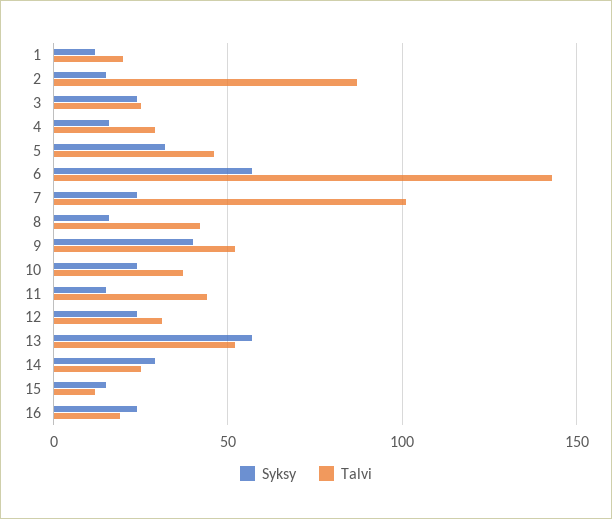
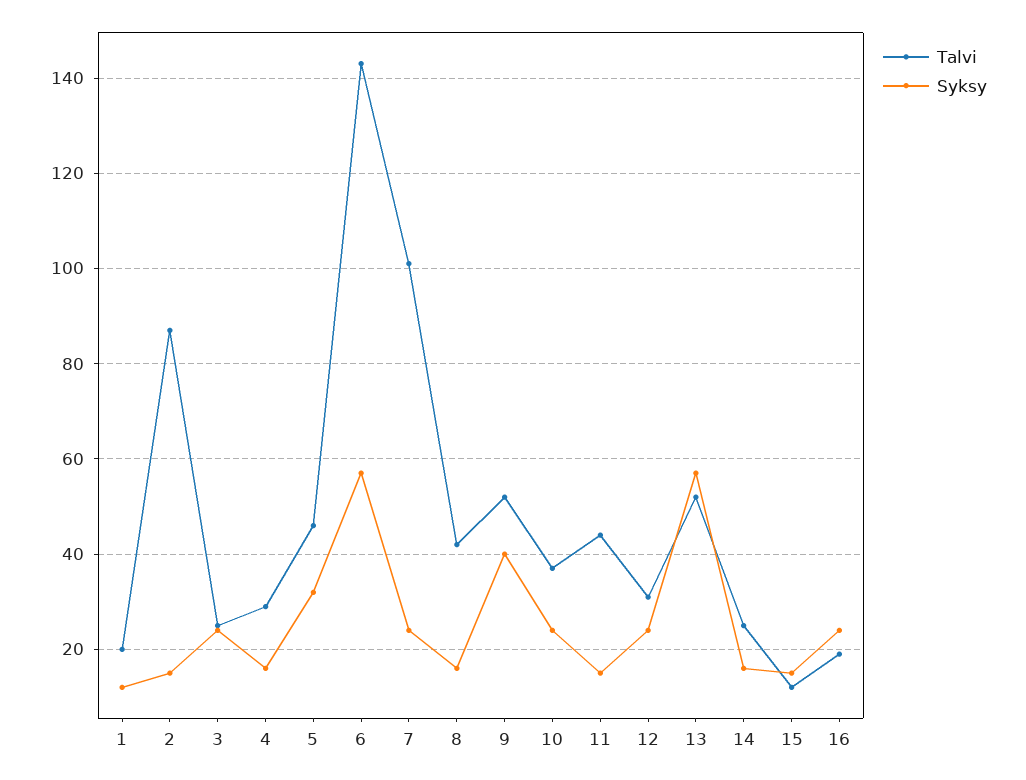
  {
    "Syksy": {
      "1": 10,
      "2": 15,
      "3": 25,
      "4": 15,
      "5": 30,
      "6": 55,
      "7": 25,
      "8": 15,
      "9": 40,
      "10": 25,
      "11": 15,
      "12": 25,
      "13": 55,
-     "14": 30,
+     "14": 15,
      "15": 15,
      "16": 25
    },
    "Talvi": {
      "1": 20,
      "2": 85,
      "3": 25,
      "4": 30,
      "5": 45,
      "6": 145,
      "7": 100,
      "8": 40,
      "9": 50,
      "10": 35,
      "11": 45,
      "12": 30,
      "13": 50,
      "14": 25,
      "15": 10,
      "16": 20
    }
  }

